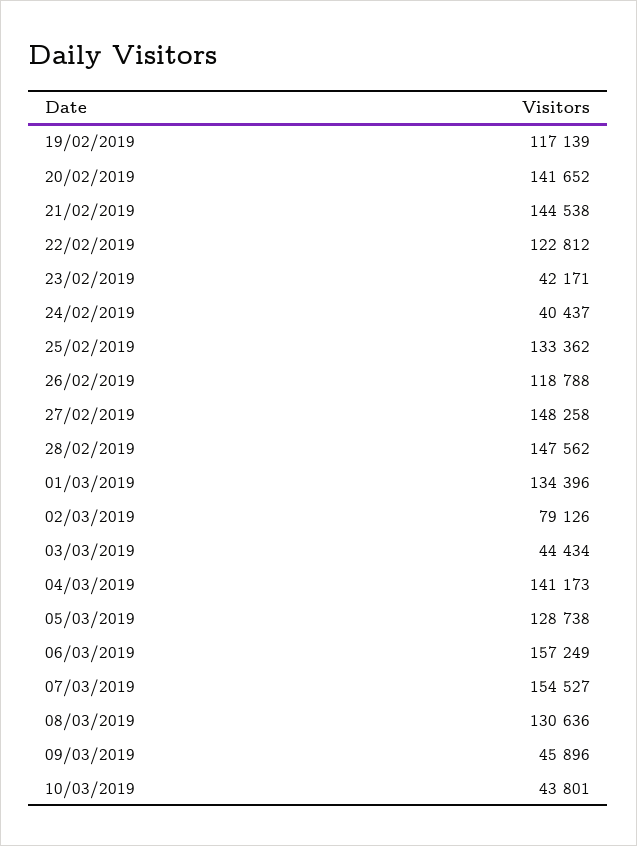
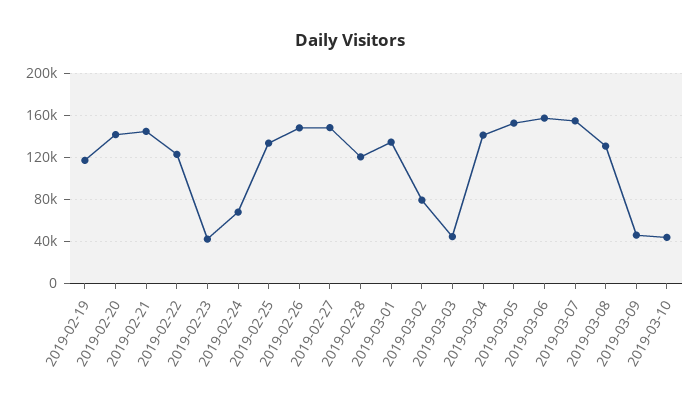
  {
    "19/02/2019": 117139,
    "20/02/2019": 141652,
    "21/02/2019": 144538,
    "22/02/2019": 122812,
    "23/02/2019": 42171,
-   "24/02/2019": 40437,
+   "24/02/2019": 70000,
    "25/02/2019": 133362,
-   "26/02/2019": 118788,
+   "26/02/2019": 150000,
    "27/02/2019": 148258,
-   "28/02/2019": 147562,
+   "28/02/2019": 120000,
    "01/03/2019": 134396,
    "02/03/2019": 79126,
    "03/03/2019": 44434,
    "04/03/2019": 141173,
-   "05/03/2019": 128738,
+   "05/03/2019": 150000,
    "06/03/2019": 157249,
    "07/03/2019": 154527,
    "08/03/2019": 130636,
    "09/03/2019": 45896,
    "10/03/2019": 43801
  }

